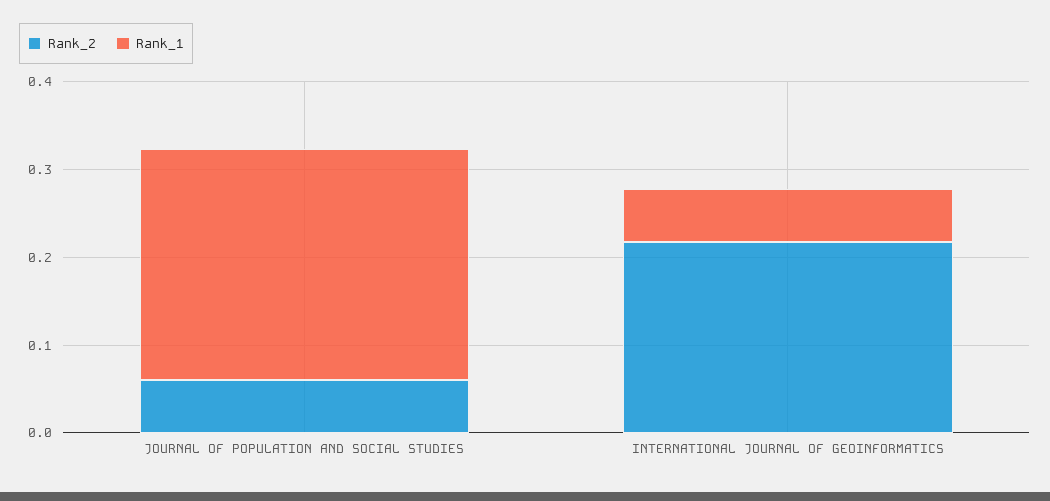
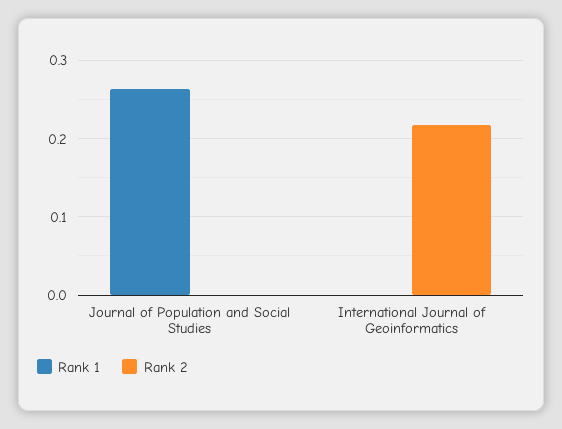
  {
    "Rank_2": {
-     "JOURNAL OF POPULATION AND SOCIAL STUDIES": 0.06,
+     "JOURNAL OF POPULATION AND SOCIAL STUDIES": 0,
      "INTERNATIONAL JOURNAL OF GEOINFORMATICS": 0.22
    },
    "Rank_1": {
      "JOURNAL OF POPULATION AND SOCIAL STUDIES": 0.26,
-     "INTERNATIONAL JOURNAL OF GEOINFORMATICS": 0.06
+     "INTERNATIONAL JOURNAL OF GEOINFORMATICS": 0
    }
  }

